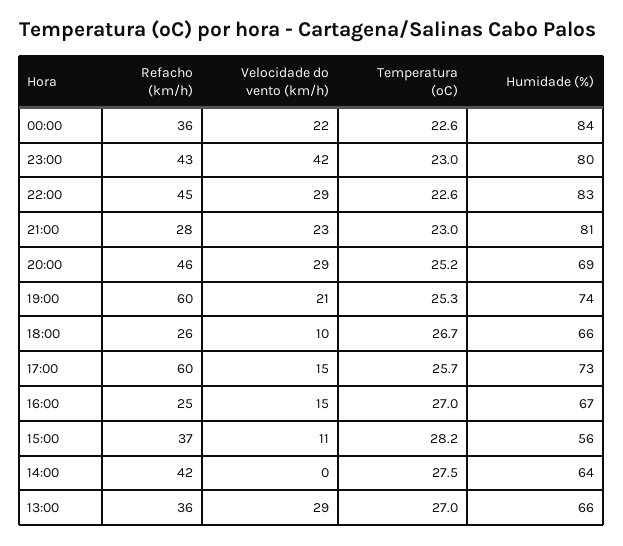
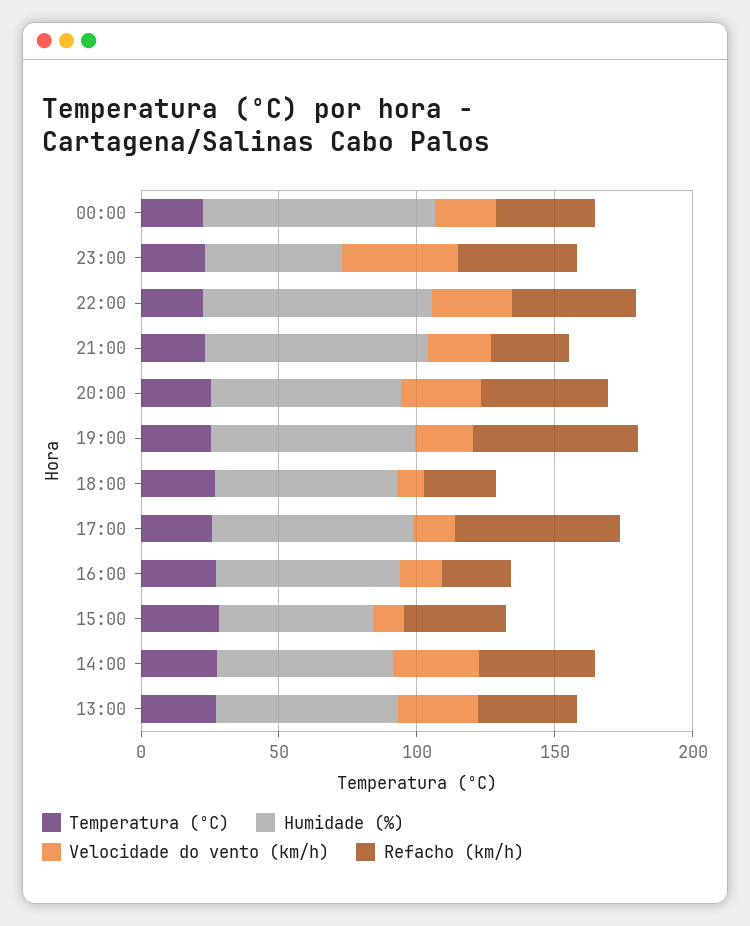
  {
    "Refacho (km/h)": {
      "00:00": 36,
      "23:00": 43,
      "22:00": 45,
      "21:00": 28,
      "20:00": 46,
      "19:00": 60,
      "18:00": 26,
      "17:00": 60,
      "16:00": 25,
      "15:00": 37,
      "14:00": 42,
      "13:00": 36
    },
    "Velocidade do vento (km/h)": {
      "00:00": 22,
      "23:00": 42,
      "22:00": 29,
      "21:00": 23,
      "20:00": 29,
      "19:00": 21,
      "18:00": 10,
      "17:00": 15,
      "16:00": 15,
      "15:00": 11,
-     "14:00": 0,
+     "14:00": 30,
      "13:00": 29
    },
    "Temperatura (ºC)": {
      "00:00": 22.6,
      "23:00": 23,
      "22:00": 22.6,
      "21:00": 23,
      "20:00": 25.2,
      "19:00": 25.3,
      "18:00": 26.7,
      "17:00": 25.7,
      "16:00": 27,
      "15:00": 28.2,
      "14:00": 27.5,
      "13:00": 27
    },
    "Humidade (%)": {
      "00:00": 84,
-     "23:00": 80,
+     "23:00": 50,
      "22:00": 83,
      "21:00": 81,
      "20:00": 69,
      "19:00": 74,
      "18:00": 66,
      "17:00": 73,
      "16:00": 67,
      "15:00": 56,
      "14:00": 64,
      "13:00": 66
    }
  }

